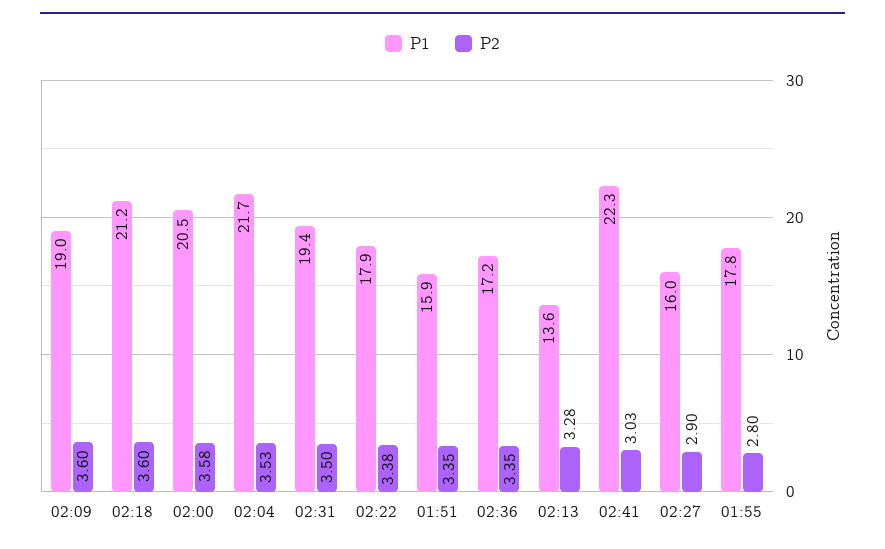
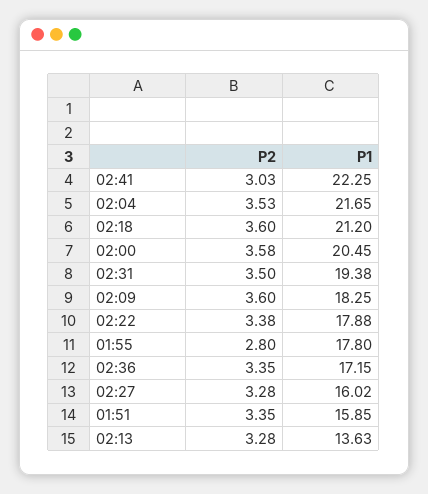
  {
    "P1": {
-     "02:09": 19,
+     "02:09": 18.25,
      "02:18": 21.2,
      "02:00": 20.45,
      "02:04": 21.65,
      "02:31": 19.38,
      "02:22": 17.88,
      "01:51": 15.85,
      "02:36": 17.15,
      "02:13": 13.63,
      "02:41": 22.25,
      "02:27": 16.02,
      "01:55": 17.8
    },
    "P2": {
      "02:09": 3.6,
      "02:18": 3.6,
      "02:00": 3.58,
      "02:04": 3.53,
      "02:31": 3.5,
      "02:22": 3.38,
      "01:51": 3.35,
      "02:36": 3.35,
      "02:13": 3.28,
      "02:41": 3.03,
-     "02:27": 2.9,
+     "02:27": 3.28,
      "01:55": 2.8
    }
  }

